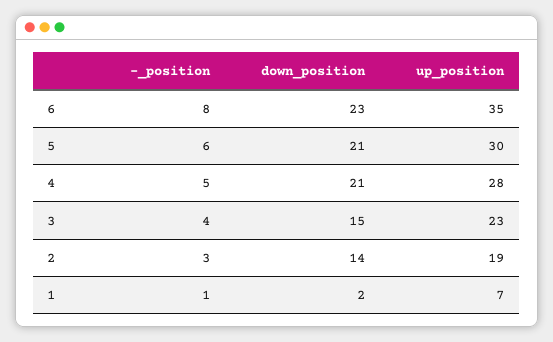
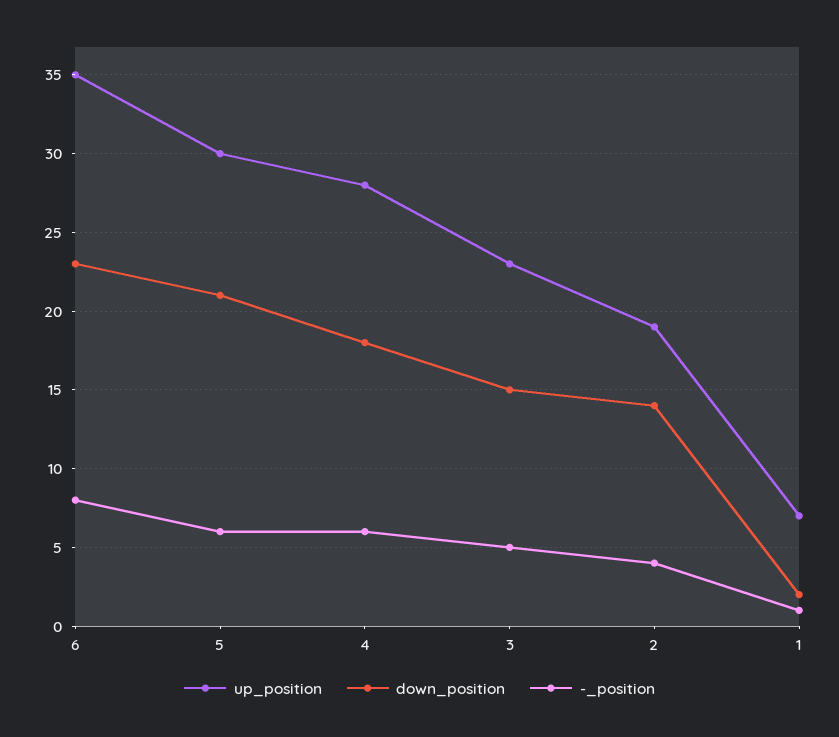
  {
    "-_position": {
      "6": 8,
      "5": 6,
-     "4": 5,
+     "4": 6,
-     "3": 4,
+     "3": 5,
-     "2": 3,
+     "2": 4,
      "1": 1
    },
    "down_position": {
      "6": 23,
      "5": 21,
-     "4": 21,
+     "4": 18,
      "3": 15,
      "2": 14,
      "1": 2
    },
    "up_position": {
      "6": 35,
      "5": 30,
      "4": 28,
      "3": 23,
      "2": 19,
      "1": 7
    }
  }

